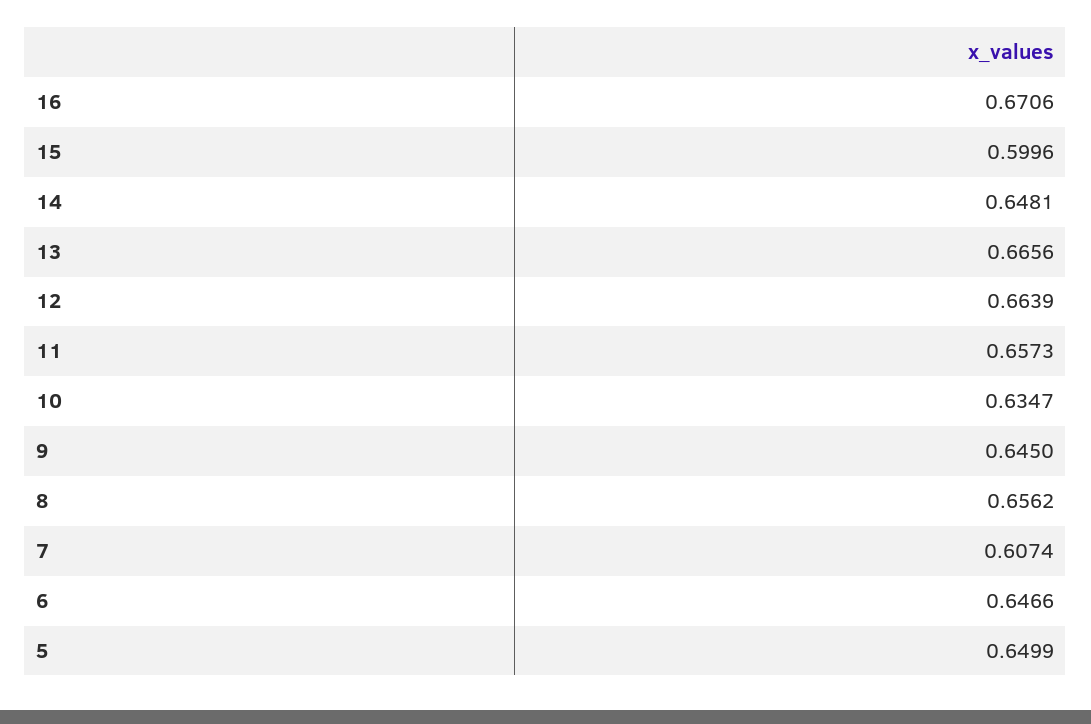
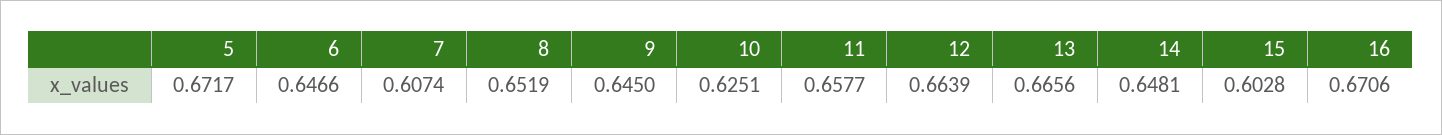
  {
    "16": 0.6706,
-   "15": 0.5996,
+   "15": 0.6028,
    "14": 0.6481,
    "13": 0.6656,
    "12": 0.6639,
-   "11": 0.6573,
+   "11": 0.6577,
-   "10": 0.6347,
+   "10": 0.6251,
    "9": 0.645,
-   "8": 0.6562,
+   "8": 0.6519,
    "7": 0.6074,
    "6": 0.6466,
-   "5": 0.6499
+   "5": 0.6717
  }

